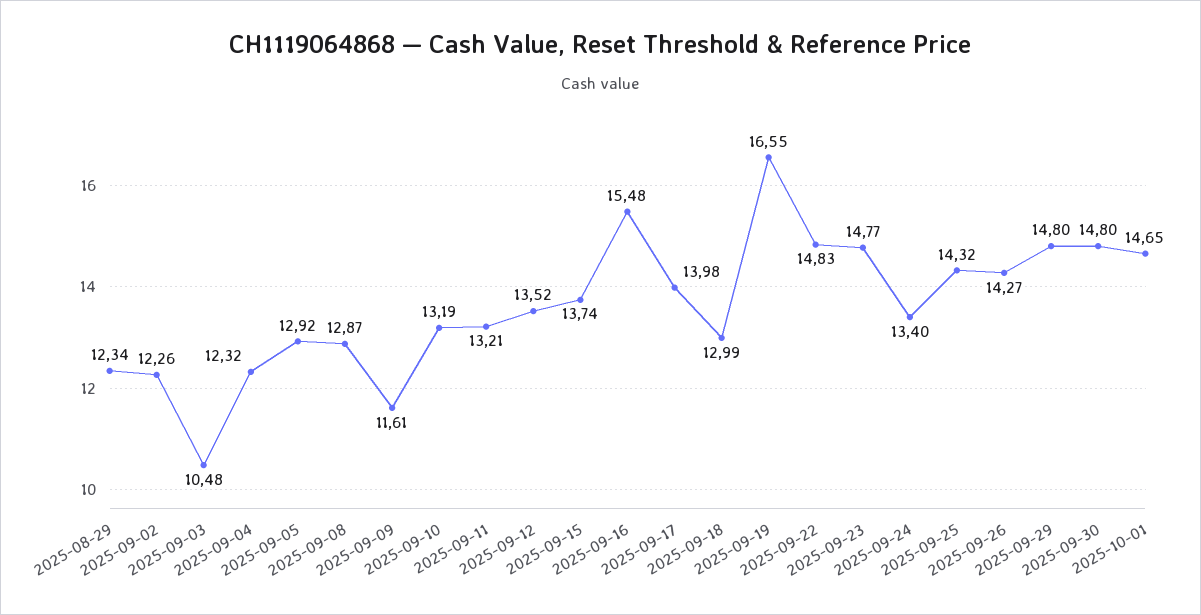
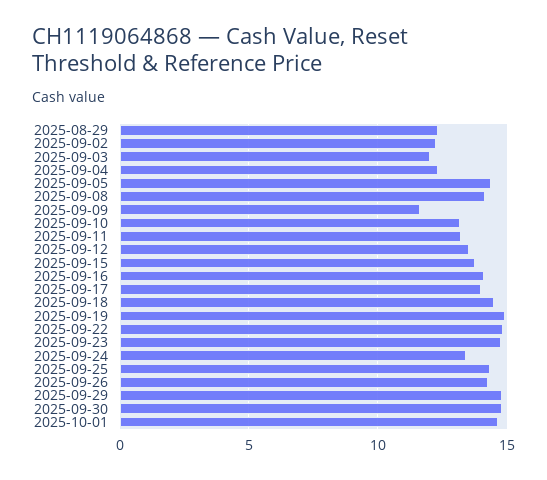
  {
    "2025-08-29": 12.34,
    "2025-09-02": 12.26,
-   "2025-09-03": 10.48,
+   "2025-09-03": 12,
    "2025-09-04": 12.32,
-   "2025-09-05": 12.92,
+   "2025-09-05": 14.5,
-   "2025-09-08": 12.87,
+   "2025-09-08": 14,
    "2025-09-09": 11.61,
    "2025-09-10": 13.19,
    "2025-09-11": 13.21,
    "2025-09-12": 13.52,
    "2025-09-15": 13.74,
-   "2025-09-16": 15.48,
+   "2025-09-16": 14,
    "2025-09-17": 13.98,
-   "2025-09-18": 12.99,
+   "2025-09-18": 14.5,
-   "2025-09-19": 16.55,
+   "2025-09-19": 15,
    "2025-09-22": 14.83,
    "2025-09-23": 14.77,
    "2025-09-24": 13.4,
    "2025-09-25": 14.32,
    "2025-09-26": 14.27,
    "2025-09-29": 14.8,
    "2025-09-30": 14.8,
    "2025-10-01": 14.65
  }

